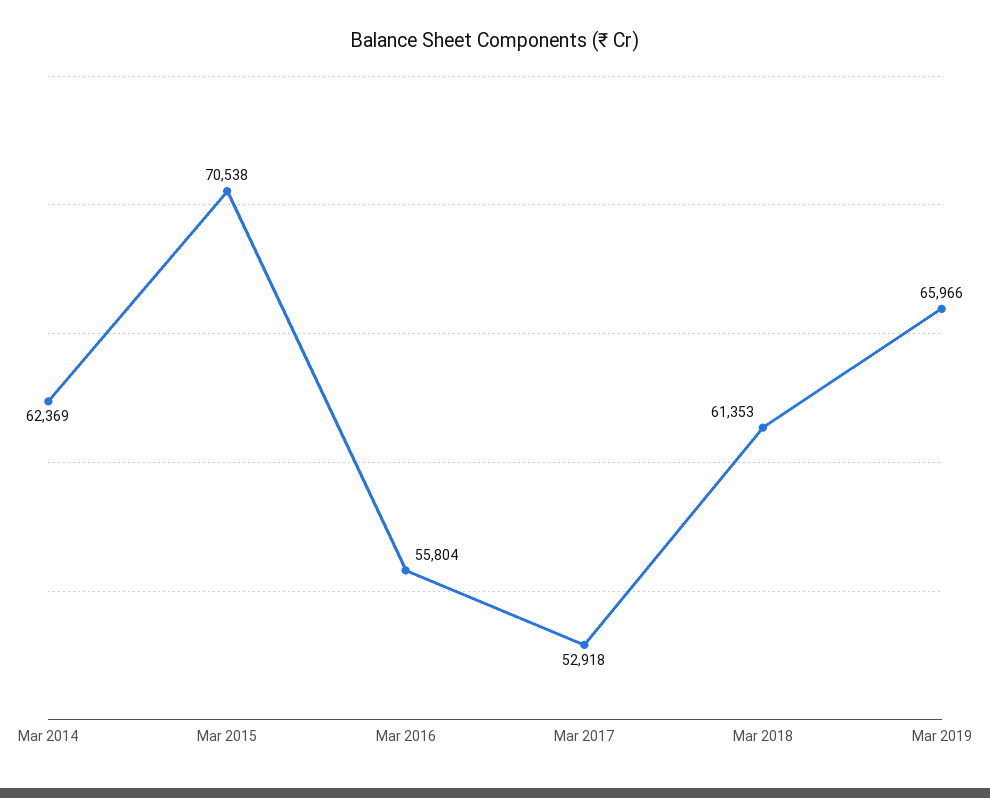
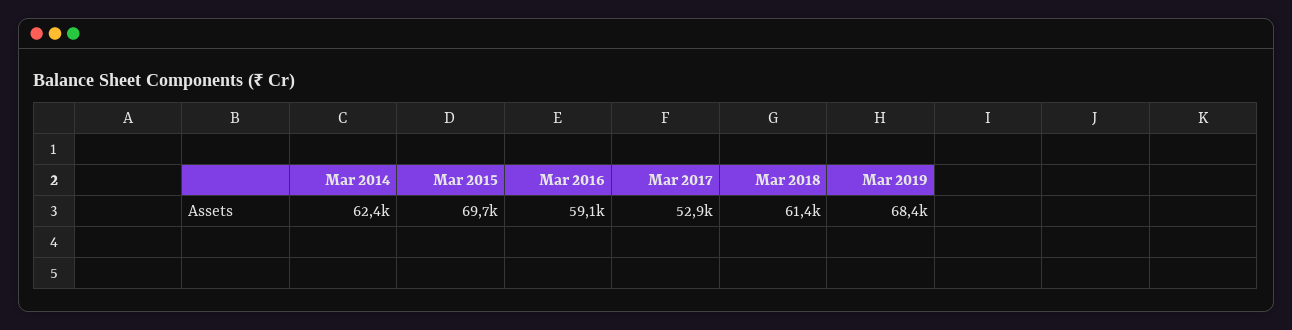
  {
    "Mar 2014": 62369,
-   "Mar 2015": 70538,
+   "Mar 2015": 69700,
-   "Mar 2016": 55804,
+   "Mar 2016": 59100,
    "Mar 2017": 52918,
    "Mar 2018": 61353,
-   "Mar 2019": 65966
+   "Mar 2019": 68400
  }

